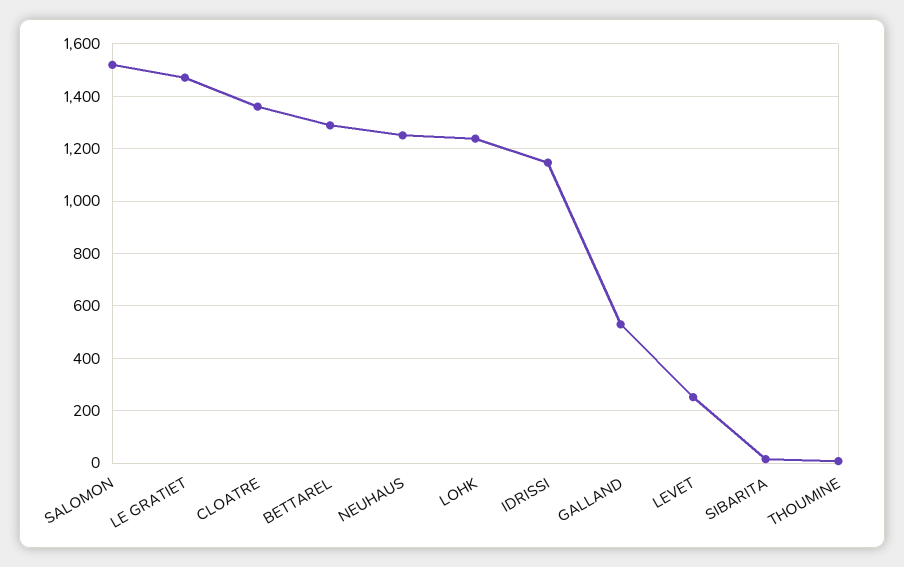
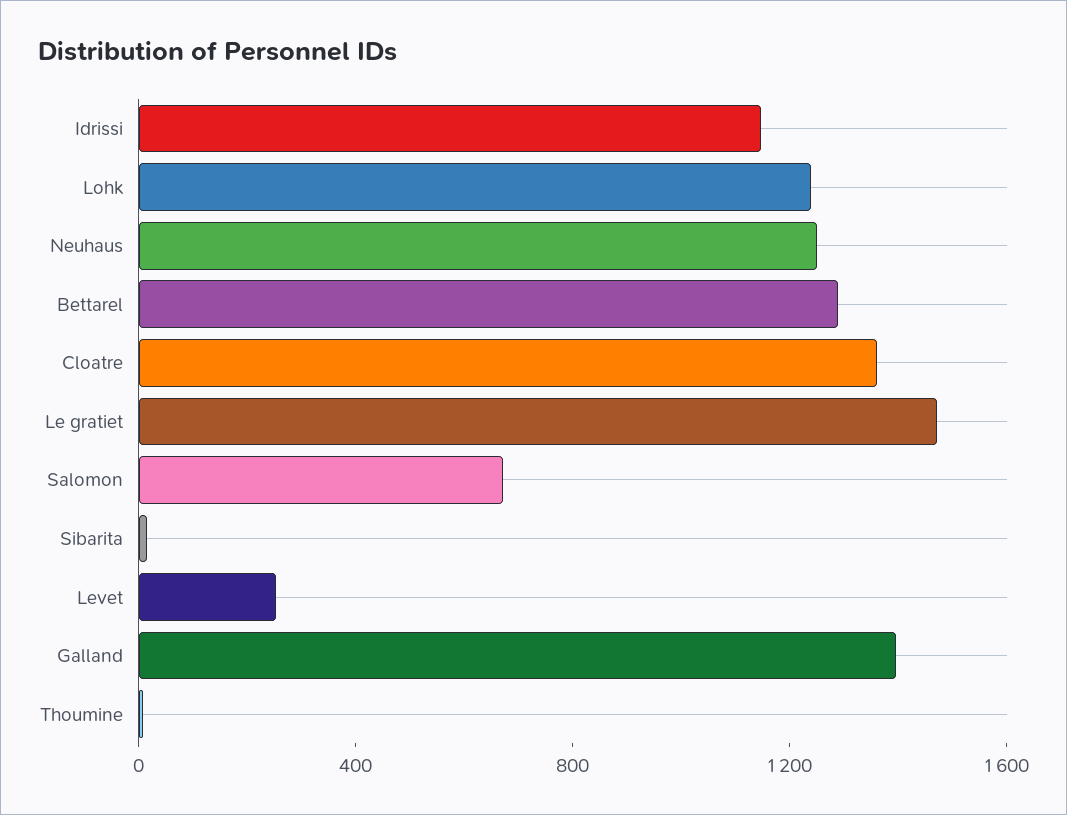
  {
-   "SALOMON": 1525,
+   "SALOMON": 700,
    "LE GRATIET": 1475,
    "CLOATRE": 1350,
    "BETTAREL": 1300,
    "NEUHAUS": 1250,
    "LOHK": 1250,
    "IDRISSI": 1150,
-   "GALLAND": 525,
+   "GALLAND": 1400,
    "LEVET": 250,
    "SIBARITA": 25,
    "THOUMINE": 0
  }

